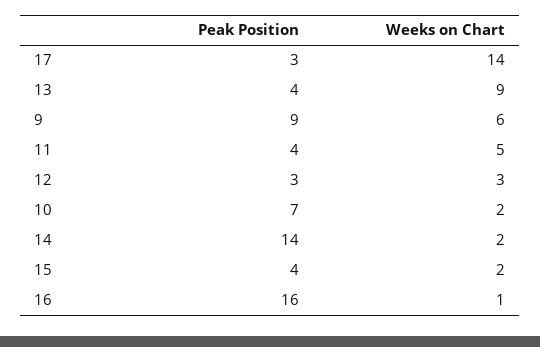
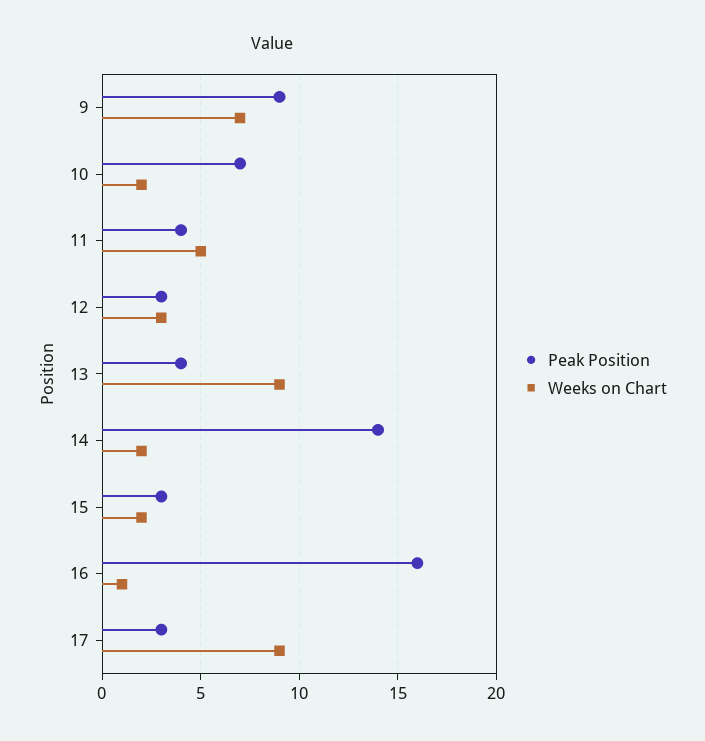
  {
    "Peak Position": {
      "17": 3,
      "13": 4,
      "9": 9,
      "11": 4,
      "12": 3,
      "10": 7,
      "14": 14,
-     "15": 4,
+     "15": 3,
      "16": 16
    },
    "Weeks on Chart": {
-     "17": 14,
+     "17": 9,
      "13": 9,
-     "9": 6,
+     "9": 7,
      "11": 5,
      "12": 3,
      "10": 2,
      "14": 2,
      "15": 2,
      "16": 1
    }
  }

